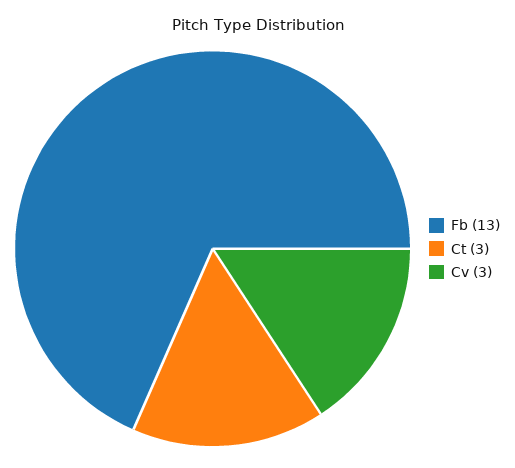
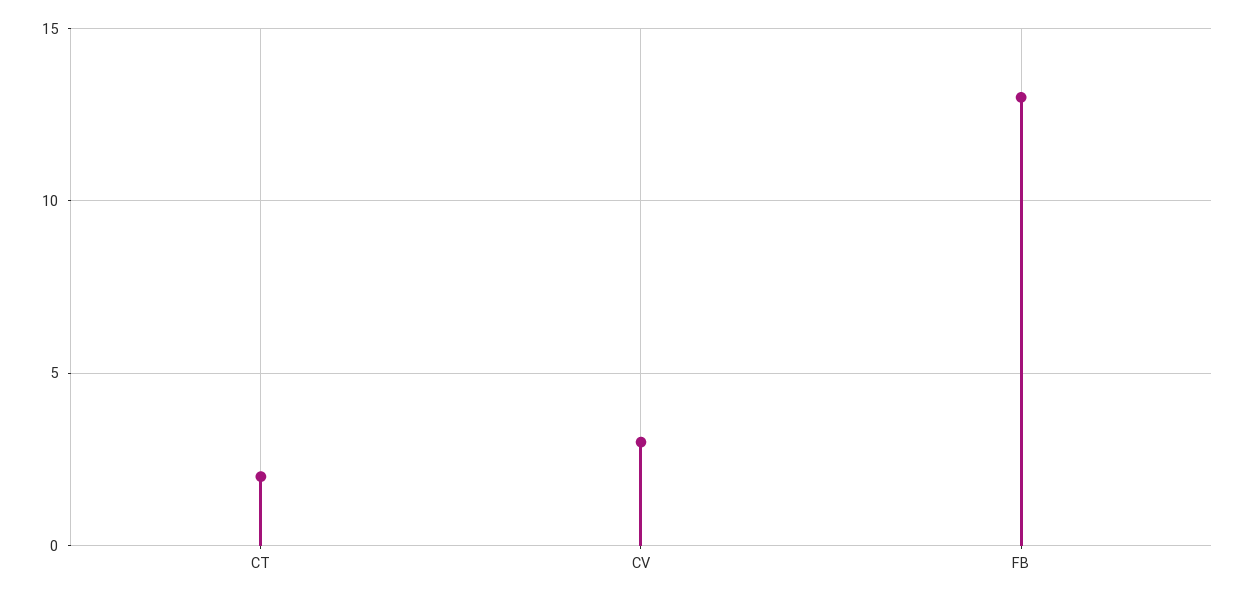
  {
    "Fb": 13,
-   "Ct": 3,
+   "Ct": 2,
    "Cv": 3
  }

